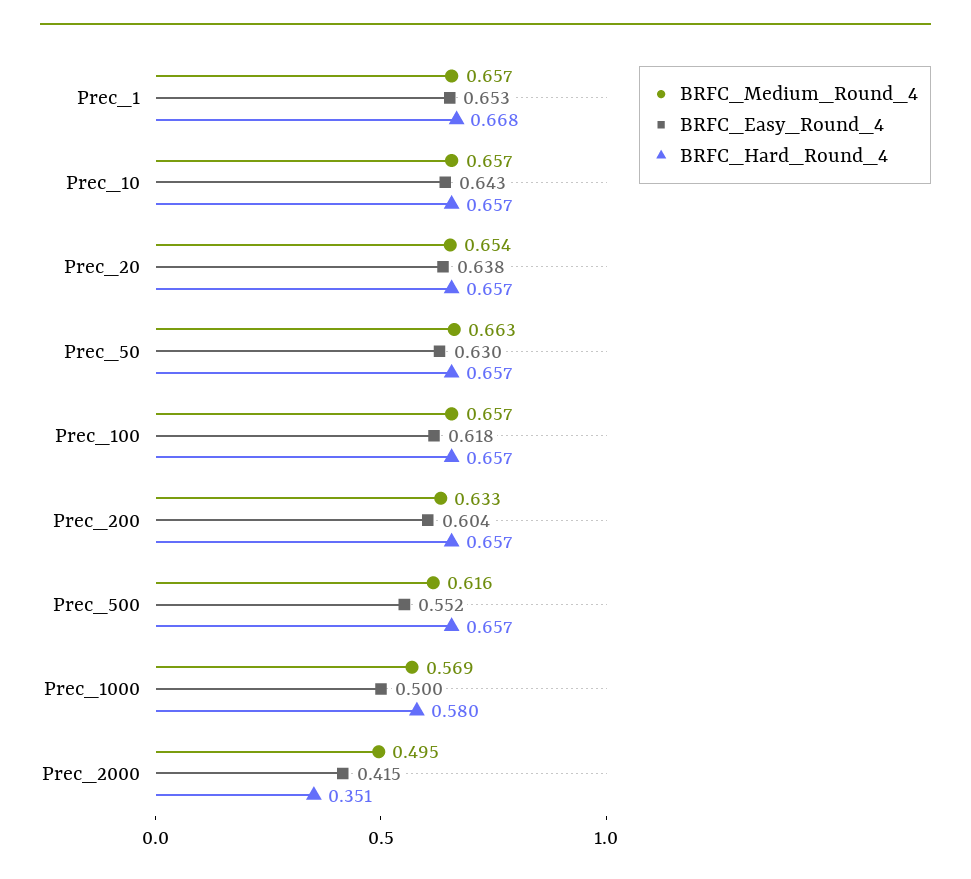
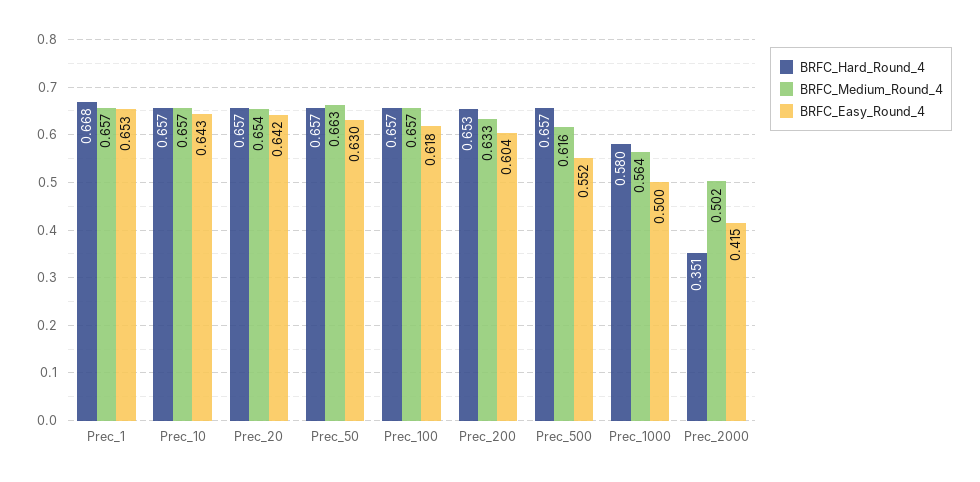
  {
    "BRFC_Medium_Round_4": {
      "Prec_1": 0.657,
      "Prec_10": 0.657,
      "Prec_20": 0.654,
      "Prec_50": 0.663,
      "Prec_100": 0.657,
      "Prec_200": 0.633,
      "Prec_500": 0.616,
-     "Prec_1000": 0.569,
+     "Prec_1000": 0.564,
-     "Prec_2000": 0.495
+     "Prec_2000": 0.502
    },
    "BRFC_Easy_Round_4": {
      "Prec_1": 0.653,
      "Prec_10": 0.643,
-     "Prec_20": 0.638,
+     "Prec_20": 0.642,
      "Prec_50": 0.63,
      "Prec_100": 0.618,
      "Prec_200": 0.604,
      "Prec_500": 0.552,
      "Prec_1000": 0.5,
      "Prec_2000": 0.415
    },
    "BRFC_Hard_Round_4": {
      "Prec_1": 0.668,
      "Prec_10": 0.657,
      "Prec_20": 0.657,
      "Prec_50": 0.657,
      "Prec_100": 0.657,
-     "Prec_200": 0.657,
+     "Prec_200": 0.653,
      "Prec_500": 0.657,
      "Prec_1000": 0.58,
      "Prec_2000": 0.351
    }
  }

